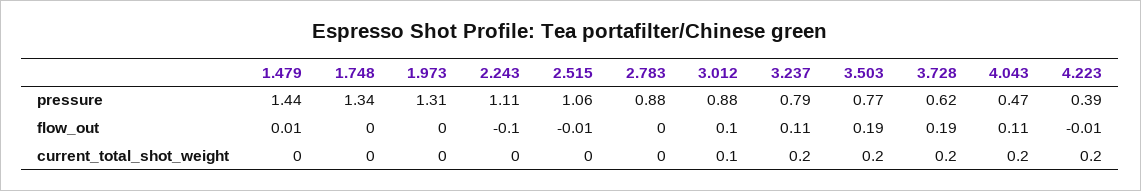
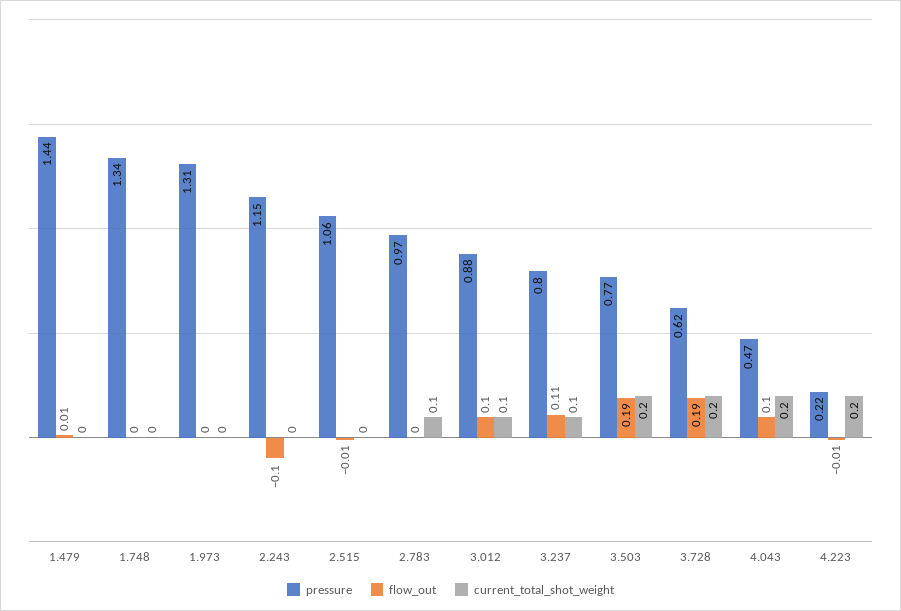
  {
    "pressure": {
      "1.479": 1.44,
      "1.748": 1.34,
      "1.973": 1.31,
-     "2.243": 1.11,
+     "2.243": 1.15,
      "2.515": 1.06,
-     "2.783": 0.88,
+     "2.783": 0.97,
      "3.012": 0.88,
-     "3.237": 0.79,
+     "3.237": 0.8,
      "3.503": 0.77,
      "3.728": 0.62,
      "4.043": 0.47,
-     "4.223": 0.39
+     "4.223": 0.22
    },
    "flow_out": {
      "1.479": 0.01,
      "1.748": 0,
      "1.973": 0,
      "2.243": -0.1,
      "2.515": -0.01,
      "2.783": 0,
      "3.012": 0.1,
      "3.237": 0.11,
      "3.503": 0.19,
      "3.728": 0.19,
-     "4.043": 0.11,
+     "4.043": 0.1,
      "4.223": -0.01
    },
    "current_total_shot_weight": {
      "1.479": 0,
      "1.748": 0,
      "1.973": 0,
      "2.243": 0,
      "2.515": 0,
-     "2.783": 0,
+     "2.783": 0.1,
      "3.012": 0.1,
-     "3.237": 0.2,
+     "3.237": 0.1,
      "3.503": 0.2,
      "3.728": 0.2,
      "4.043": 0.2,
      "4.223": 0.2
    }
  }

